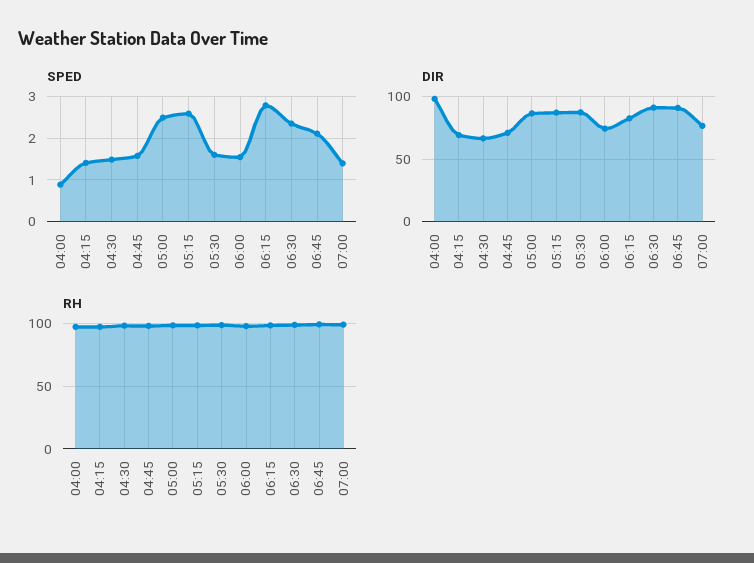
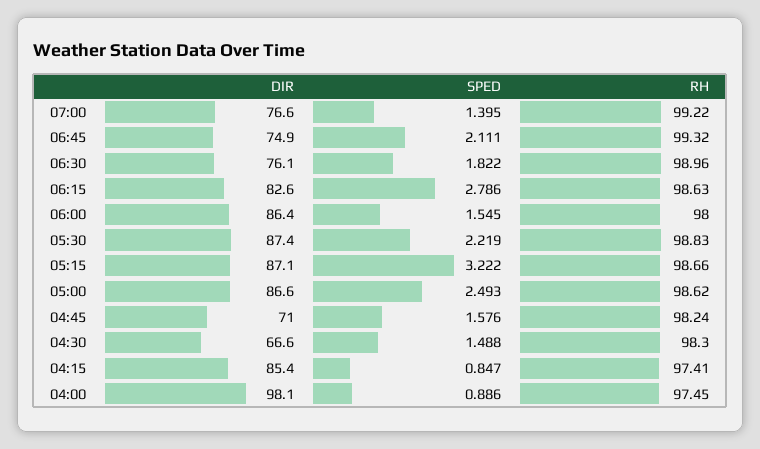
  {
    "SPED": {
      "04:00": 0.886,
-     "04:15": 1.4,
+     "04:15": 0.847,
      "04:30": 1.488,
      "04:45": 1.576,
      "05:00": 2.493,
-     "05:15": 2.6,
+     "05:15": 3.222,
-     "05:30": 1.6,
+     "05:30": 2.219,
      "06:00": 1.545,
      "06:15": 2.786,
-     "06:30": 2.4,
+     "06:30": 1.822,
      "06:45": 2.111,
      "07:00": 1.395
    },
    "DIR": {
      "04:00": 98.1,
-     "04:15": 70,
+     "04:15": 85.4,
      "04:30": 66.6,
      "04:45": 71,
      "05:00": 86.6,
      "05:15": 87.1,
      "05:30": 87.4,
-     "06:00": 75,
+     "06:00": 86.4,
      "06:15": 82.6,
-     "06:30": 90,
+     "06:30": 76.1,
-     "06:45": 90,
+     "06:45": 74.9,
      "07:00": 76.6
    },
    "RH": {
      "04:00": 97.45,
      "04:15": 97.41,
      "04:30": 98.3,
      "04:45": 98.24,
      "05:00": 98.62,
      "05:15": 98.66,
      "05:30": 98.83,
      "06:00": 98,
      "06:15": 98.63,
      "06:30": 98.96,
      "06:45": 99.32,
      "07:00": 99.22
    }
  }

